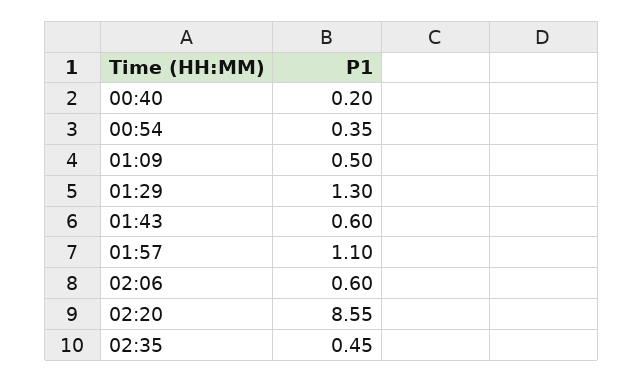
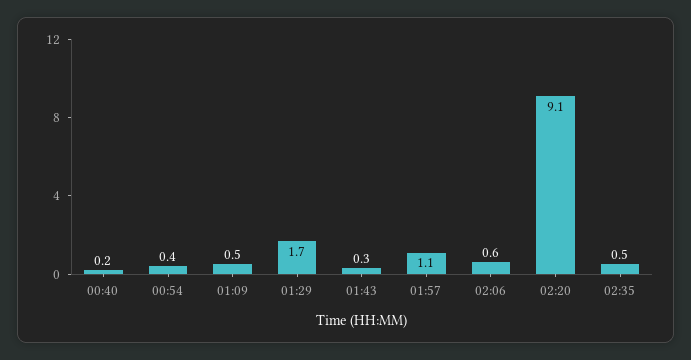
  {
    "00:40": 0.2,
    "00:54": 0.35,
    "01:09": 0.5,
-   "01:29": 1.3,
+   "01:29": 1.7,
-   "01:43": 0.6,
+   "01:43": 0.3,
    "01:57": 1.1,
    "02:06": 0.6,
-   "02:20": 8.55,
+   "02:20": 9.1,
    "02:35": 0.45
  }

